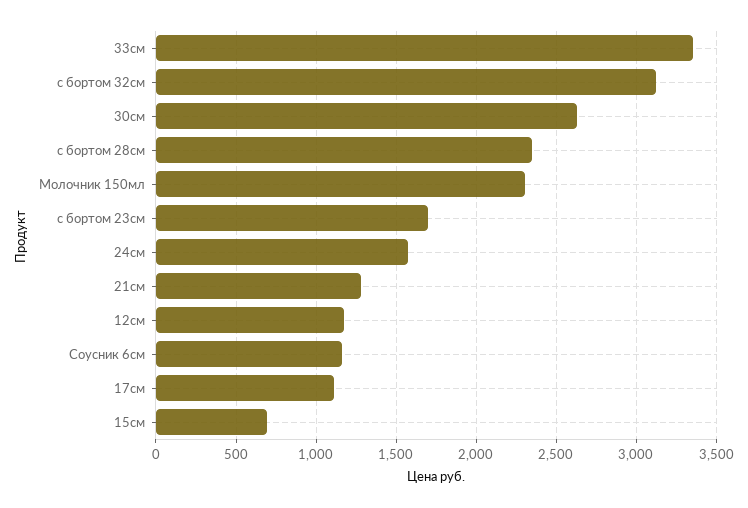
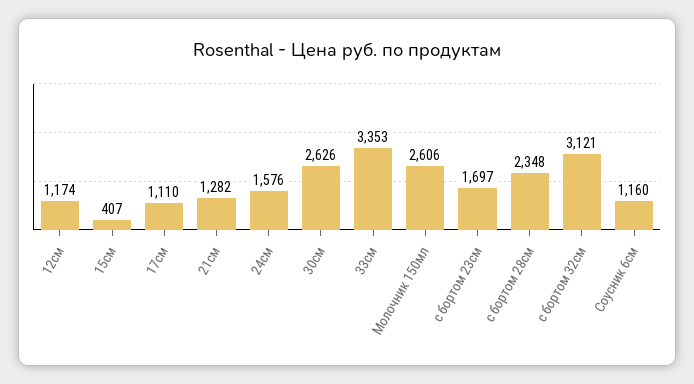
  {
    "33см": 3353,
    "с бортом 32см": 3121,
    "30см": 2626,
    "с бортом 28см": 2348,
-   "Молочник 150мл": 2300,
+   "Молочник 150мл": 2606,
    "с бортом 23см": 1697,
    "24см": 1576,
    "21см": 1282,
    "12см": 1174,
    "Соусник 6см": 1160,
    "17см": 1110,
-   "15см": 700
+   "15см": 407
  }

